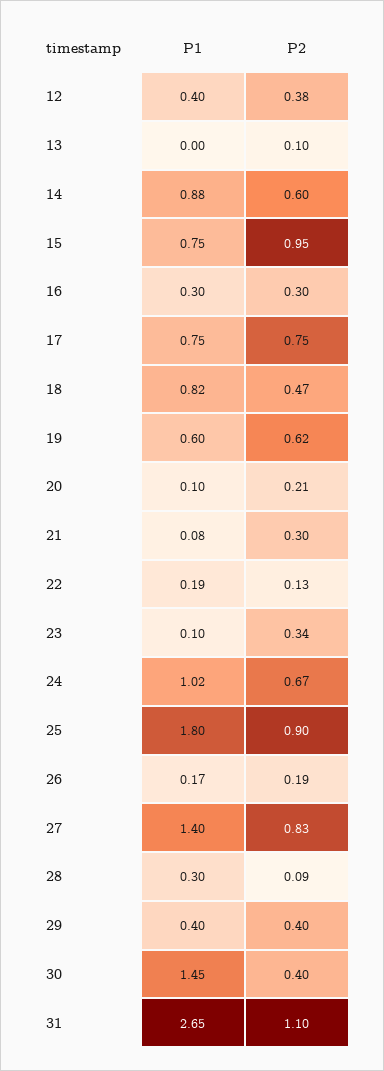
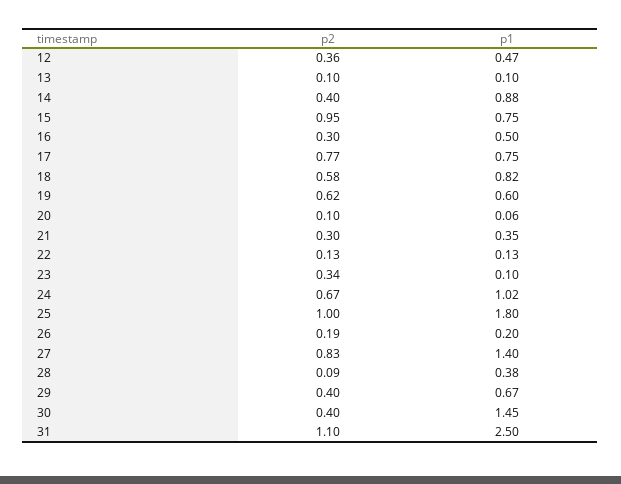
  {
    "P1": {
-     "12": 0.4,
+     "12": 0.47,
-     "13": 0,
+     "13": 0.1,
      "14": 0.88,
      "15": 0.75,
-     "16": 0.3,
+     "16": 0.5,
      "17": 0.75,
      "18": 0.82,
      "19": 0.6,
-     "20": 0.1,
+     "20": 0.06,
-     "21": 0.08,
+     "21": 0.35,
-     "22": 0.19,
+     "22": 0.13,
      "23": 0.1,
      "24": 1.02,
      "25": 1.8,
-     "26": 0.17,
+     "26": 0.2,
      "27": 1.4,
-     "28": 0.3,
+     "28": 0.38,
-     "29": 0.4,
+     "29": 0.67,
      "30": 1.45,
-     "31": 2.65
+     "31": 2.5
    },
    "P2": {
-     "12": 0.38,
+     "12": 0.36,
      "13": 0.1,
-     "14": 0.6,
+     "14": 0.4,
      "15": 0.95,
      "16": 0.3,
-     "17": 0.75,
+     "17": 0.77,
-     "18": 0.47,
+     "18": 0.58,
      "19": 0.62,
-     "20": 0.21,
+     "20": 0.1,
      "21": 0.3,
      "22": 0.13,
      "23": 0.34,
      "24": 0.67,
-     "25": 0.9,
+     "25": 1,
      "26": 0.19,
      "27": 0.83,
      "28": 0.09,
      "29": 0.4,
      "30": 0.4,
      "31": 1.1
    }
  }

